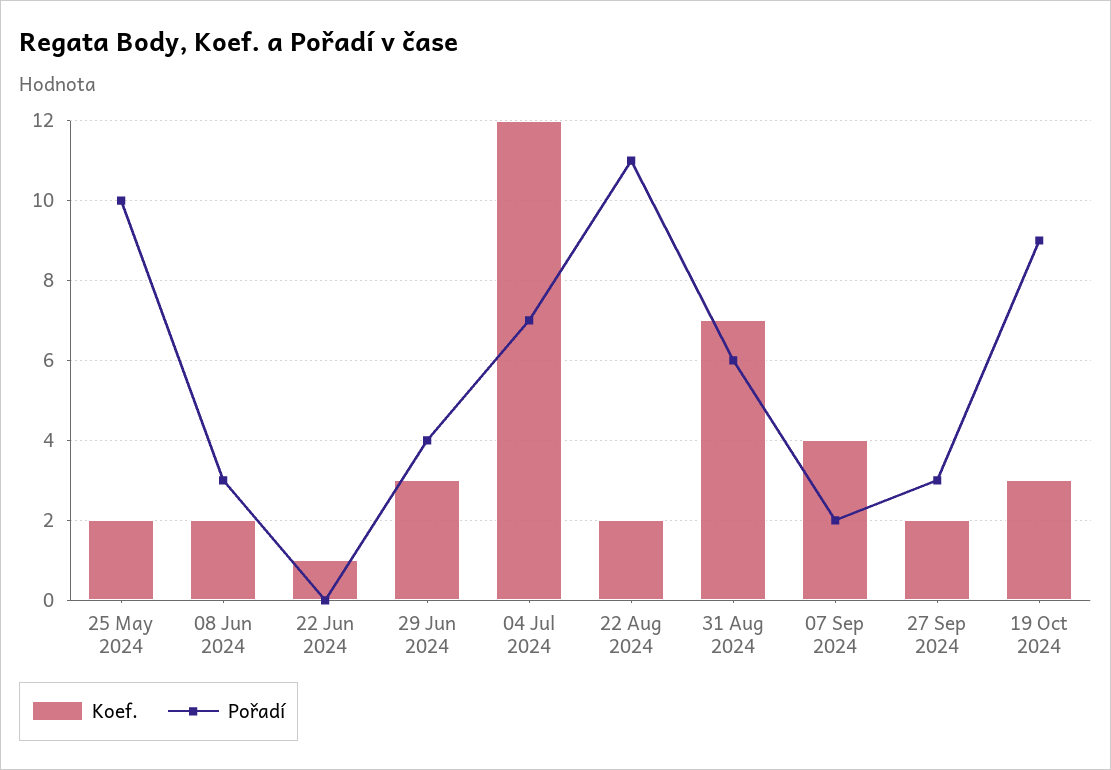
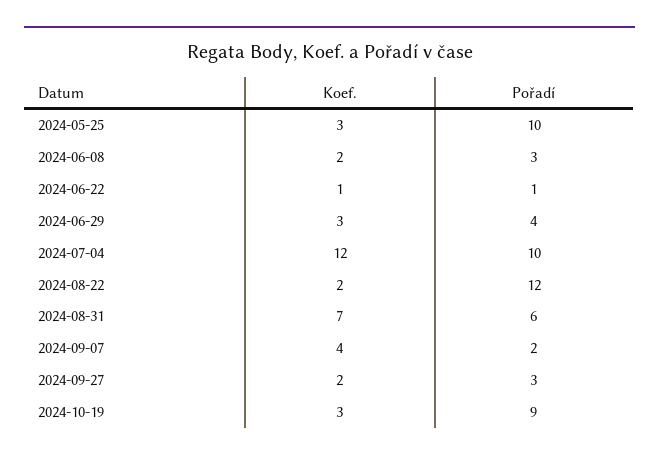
  {
    "Koef.": {
-     "25 May 2024": 2,
+     "25 May 2024": 3,
      "08 Jun 2024": 2,
      "22 Jun 2024": 1,
      "29 Jun 2024": 3,
      "04 Jul 2024": 12,
      "22 Aug 2024": 2,
      "31 Aug 2024": 7,
      "07 Sep 2024": 4,
      "27 Sep 2024": 2,
      "19 Oct 2024": 3
    },
    "Pořadí": {
      "25 May 2024": 10,
      "08 Jun 2024": 3,
-     "22 Jun 2024": 0,
+     "22 Jun 2024": 1,
      "29 Jun 2024": 4,
-     "04 Jul 2024": 7,
+     "04 Jul 2024": 10,
-     "22 Aug 2024": 11,
+     "22 Aug 2024": 12,
      "31 Aug 2024": 6,
      "07 Sep 2024": 2,
      "27 Sep 2024": 3,
      "19 Oct 2024": 9
    }
  }

